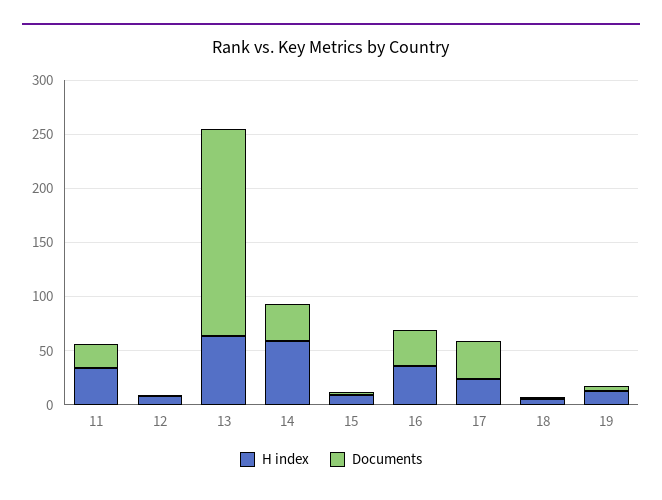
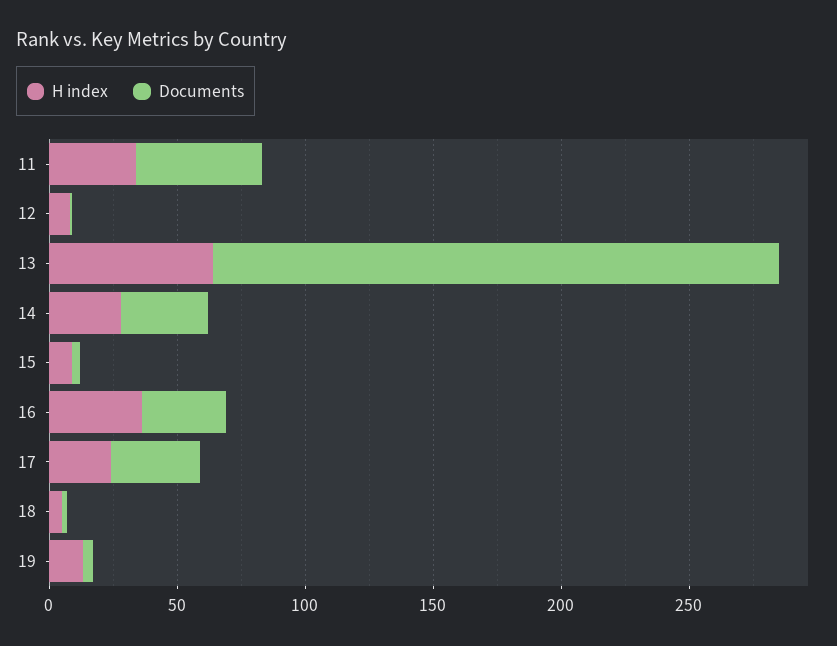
  {
    "H index": {
      "11": 30,
      "12": 10,
      "13": 60,
-     "14": 60,
+     "14": 30,
      "15": 10,
      "16": 40,
      "17": 20,
      "18": 10,
      "19": 10
    },
    "Documents": {
-     "11": 20,
+     "11": 50,
      "12": 0,
-     "13": 190,
+     "13": 220,
      "14": 30,
      "15": 0,
      "16": 30,
      "17": 40,
      "18": 0,
      "19": 0
    }
  }

